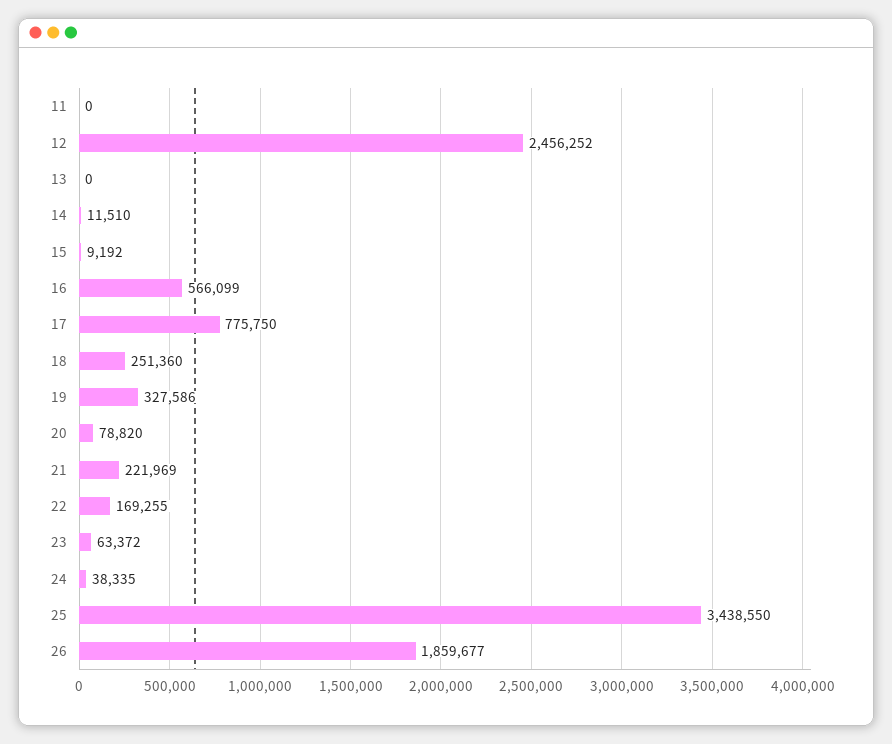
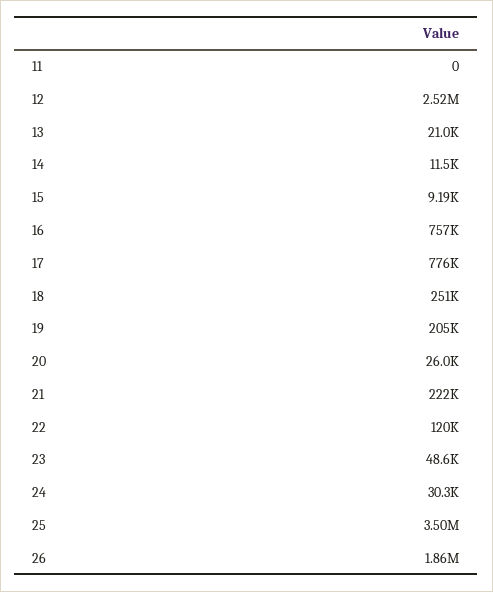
  {
    "11": 0,
-   "12": 2456252,
+   "12": 2520000,
-   "13": 0,
+   "13": 21000,
    "14": 11510,
    "15": 9192,
-   "16": 566099,
+   "16": 757000,
    "17": 775750,
    "18": 251360,
-   "19": 327586,
+   "19": 205000,
-   "20": 78820,
+   "20": 26000,
    "21": 221969,
-   "22": 169255,
+   "22": 120000,
-   "23": 63372,
+   "23": 48600,
-   "24": 38335,
+   "24": 30300,
-   "25": 3438550,
+   "25": 3500000,
    "26": 1859677
  }

